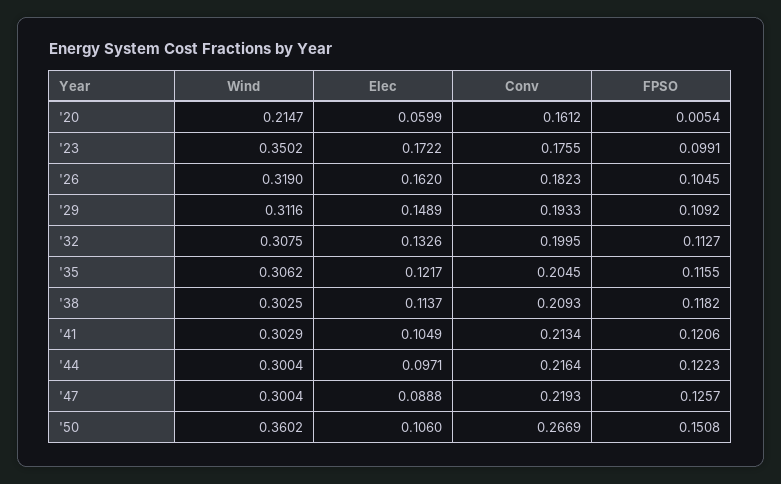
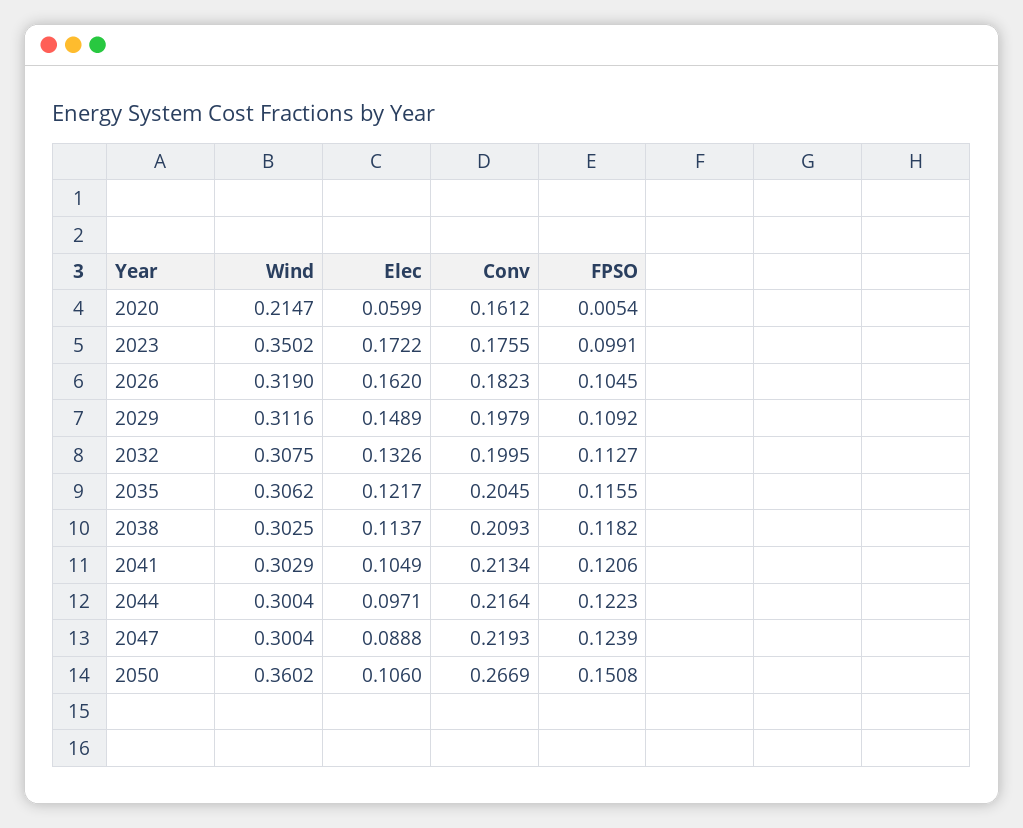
  {
    "Wind": {
      "'20": 0.2147,
      "'23": 0.3502,
      "'26": 0.319,
      "'29": 0.3116,
      "'32": 0.3075,
      "'35": 0.3062,
      "'38": 0.3025,
      "'41": 0.3029,
      "'44": 0.3004,
      "'47": 0.3004,
      "'50": 0.3602
    },
    "Elec": {
      "'20": 0.0599,
      "'23": 0.1722,
      "'26": 0.162,
      "'29": 0.1489,
      "'32": 0.1326,
      "'35": 0.1217,
      "'38": 0.1137,
      "'41": 0.1049,
      "'44": 0.0971,
      "'47": 0.0888,
      "'50": 0.106
    },
    "Conv": {
      "'20": 0.1612,
      "'23": 0.1755,
      "'26": 0.1823,
-     "'29": 0.1933,
+     "'29": 0.1979,
      "'32": 0.1995,
      "'35": 0.2045,
      "'38": 0.2093,
      "'41": 0.2134,
      "'44": 0.2164,
      "'47": 0.2193,
      "'50": 0.2669
    },
    "FPSO": {
      "'20": 0.0054,
      "'23": 0.0991,
      "'26": 0.1045,
      "'29": 0.1092,
      "'32": 0.1127,
      "'35": 0.1155,
      "'38": 0.1182,
      "'41": 0.1206,
      "'44": 0.1223,
-     "'47": 0.1257,
+     "'47": 0.1239,
      "'50": 0.1508
    }
  }

